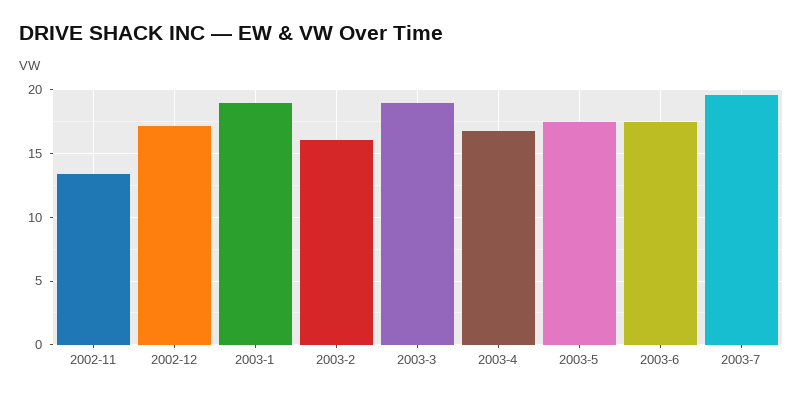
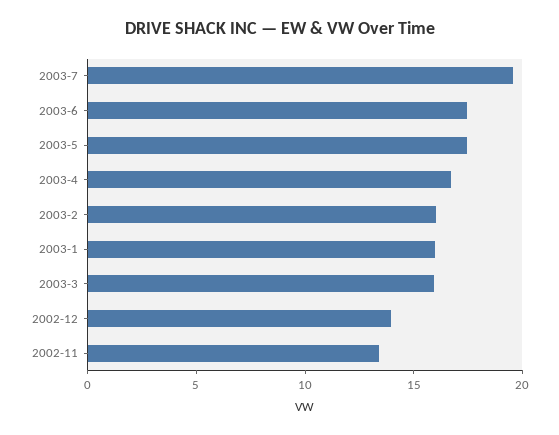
  {
    "2002-11": 13.5,
-   "2002-12": 17,
+   "2002-12": 14,
-   "2003-1": 19,
+   "2003-1": 16,
    "2003-2": 16,
-   "2003-3": 19,
+   "2003-3": 16,
    "2003-4": 16.5,
    "2003-5": 17.5,
    "2003-6": 17.5,
    "2003-7": 19.5
  }

